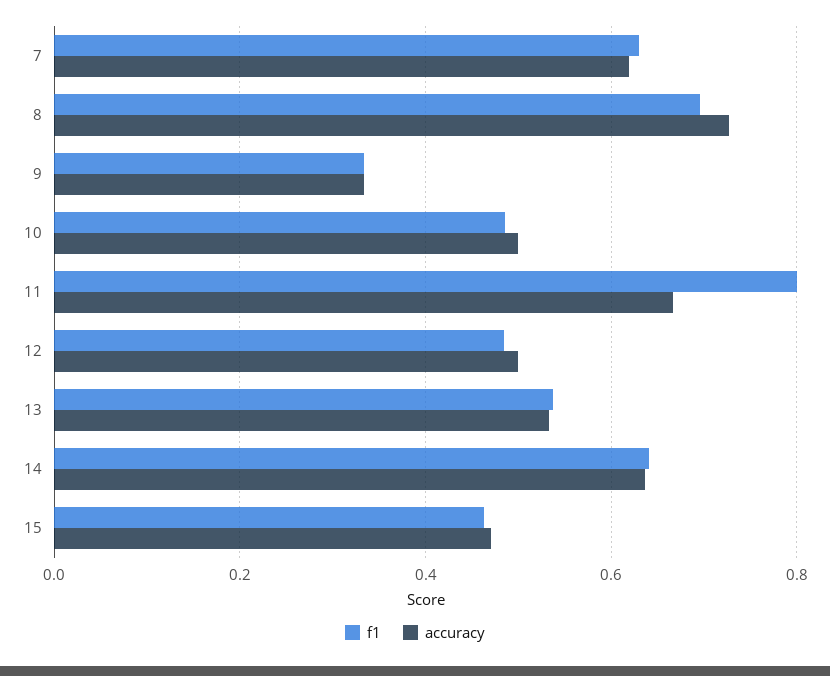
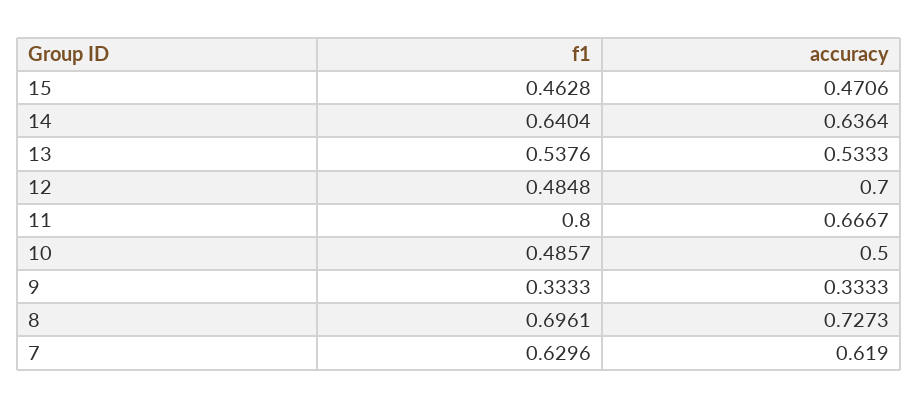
  {
    "f1": {
      "7": 0.6296,
      "8": 0.6961,
      "9": 0.3333,
      "10": 0.4857,
      "11": 0.8,
      "12": 0.4848,
      "13": 0.5376,
      "14": 0.6404,
      "15": 0.4628
    },
    "accuracy": {
      "7": 0.619,
      "8": 0.7273,
      "9": 0.3333,
      "10": 0.5,
      "11": 0.6667,
-     "12": 0.5,
+     "12": 0.7,
      "13": 0.5333,
      "14": 0.6364,
      "15": 0.4706
    }
  }

